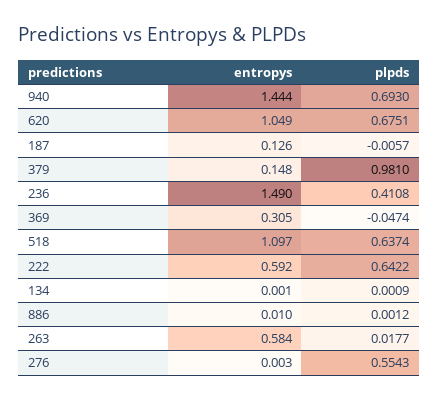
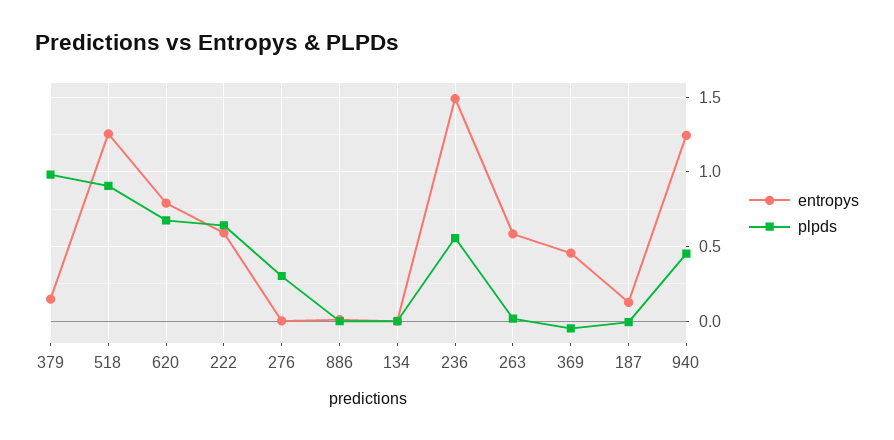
  {
    "entropys": {
-     "940": 1.444,
+     "940": 1.25,
-     "620": 1.049,
+     "620": 0.8,
      "187": 0.126,
      "379": 0.148,
      "236": 1.49,
-     "369": 0.305,
+     "369": 0.45,
-     "518": 1.097,
+     "518": 1.25,
      "222": 0.592,
      "134": 0.001,
      "886": 0.01,
      "263": 0.584,
      "276": 0.003
    },
    "plpds": {
-     "940": 0.693,
+     "940": 0.45,
      "620": 0.6751,
      "187": -0.0057,
      "379": 0.981,
-     "236": 0.4108,
+     "236": 0.55,
      "369": -0.0474,
-     "518": 0.6374,
+     "518": 0.9,
      "222": 0.6422,
      "134": 0.0009,
      "886": 0.0012,
      "263": 0.0177,
-     "276": 0.5543
+     "276": 0.3
    }
  }

